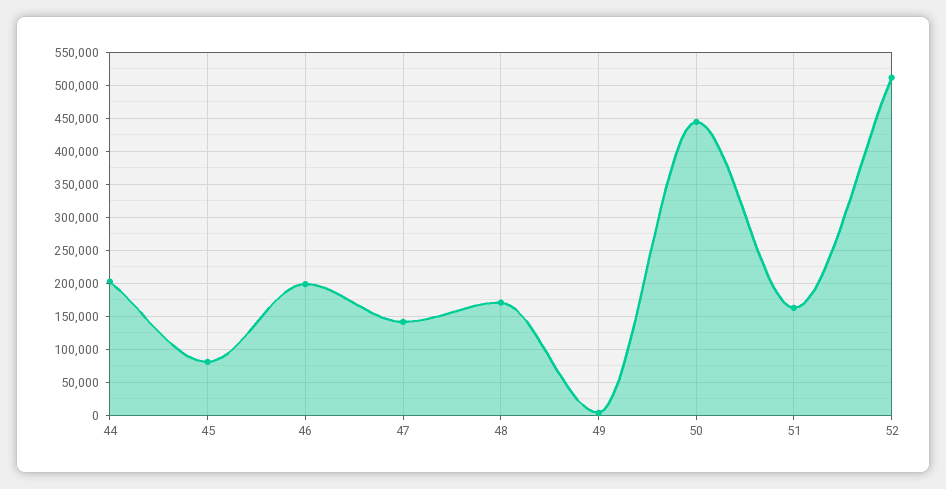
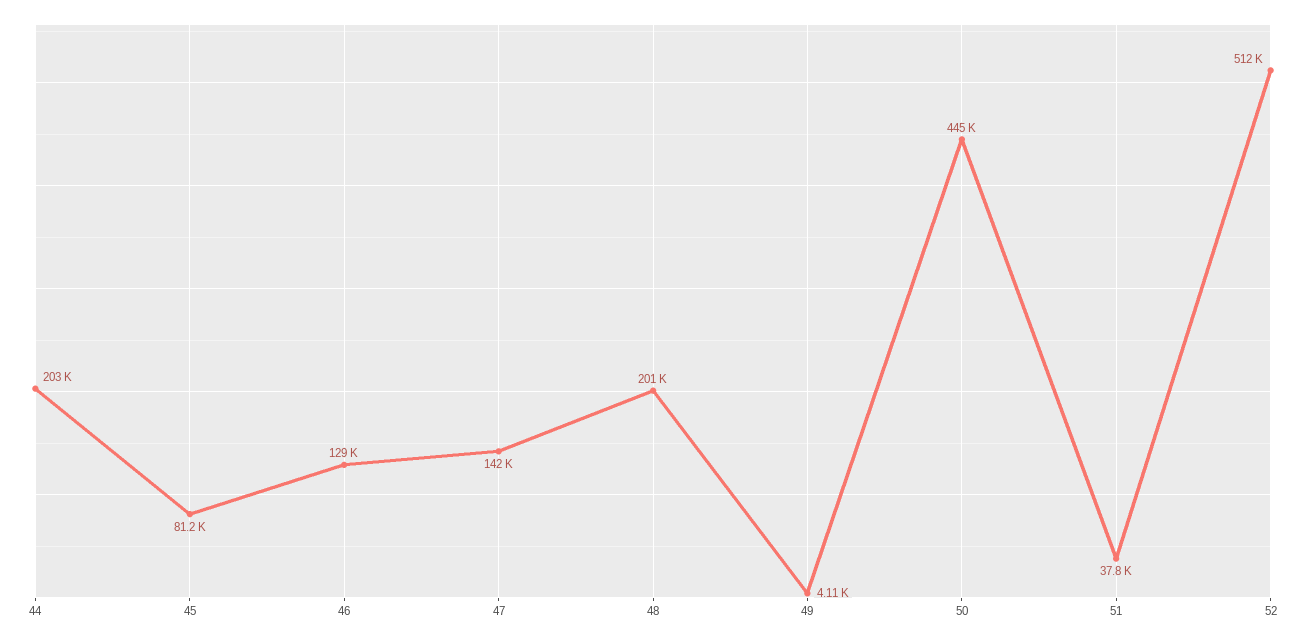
  {
    "44": 203000,
    "45": 81200,
-   "46": 200000,
+   "46": 129000,
    "47": 142000,
-   "48": 170000,
+   "48": 201000,
    "49": 4110,
    "50": 445000,
-   "51": 160000,
+   "51": 37800,
    "52": 512000
  }

